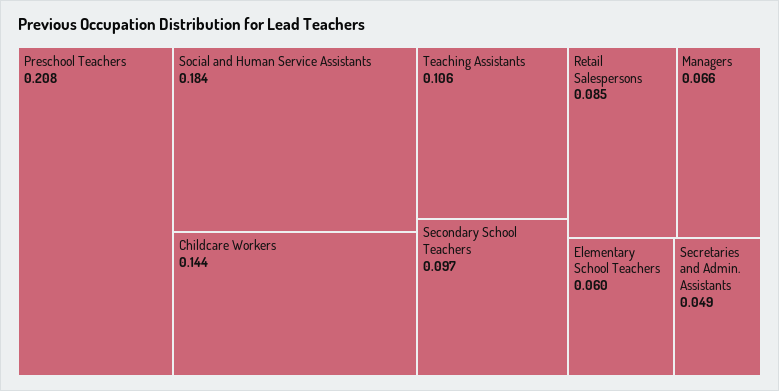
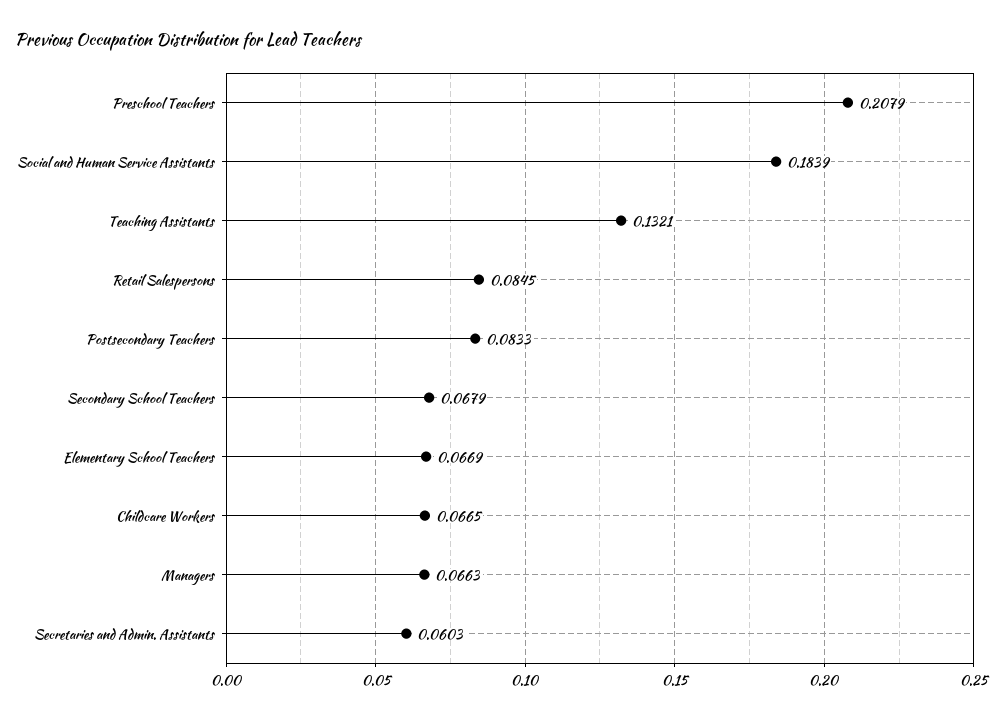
  {
    "Preschool Teachers": 0.2079,
    "Social and Human Service Assistants": 0.1839,
-   "Childcare Workers": 0.144,
+   "Childcare Workers": 0.0665,
-   "Teaching Assistants": 0.106,
+   "Teaching Assistants": 0.1321,
-   "Secondary School Teachers": 0.097,
+   "Secondary School Teachers": 0.0679,
    "Retail Salespersons": 0.0845,
    "Managers": 0.0663,
-   "Elementary School Teachers": 0.06,
+   "Elementary School Teachers": 0.0669,
-   "Secretaries and Admin. Assistants": 0.049
+   "Secretaries and Admin. Assistants": 0.0603,
+   "Postsecondary Teachers": 0.0833
  }

